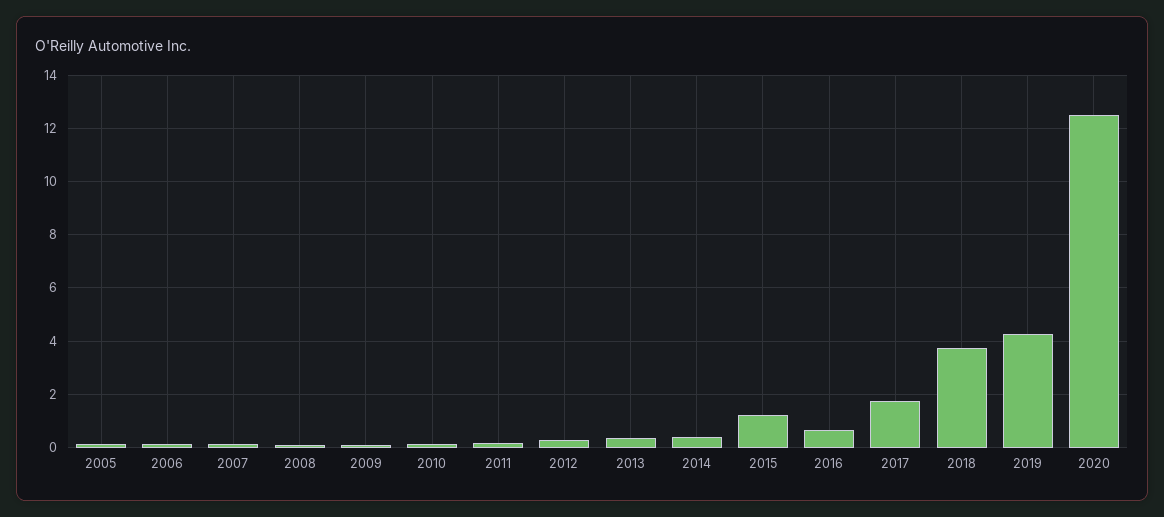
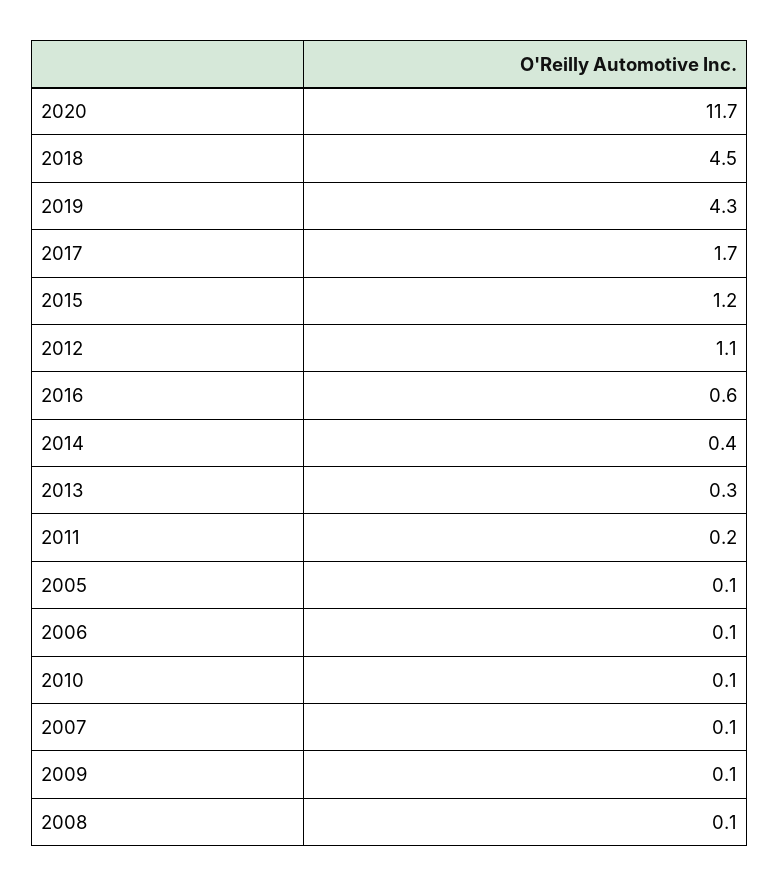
  {
    "2005": 0.1,
    "2006": 0.1,
    "2007": 0.1,
    "2008": 0.1,
    "2009": 0.1,
    "2010": 0.1,
    "2011": 0.2,
-   "2012": 0.25,
+   "2012": 1.1,
    "2013": 0.3,
    "2014": 0.4,
    "2015": 1.2,
    "2016": 0.6,
    "2017": 1.7,
-   "2018": 3.75,
+   "2018": 4.5,
    "2019": 4.3,
-   "2020": 12.5
+   "2020": 11.7
  }

